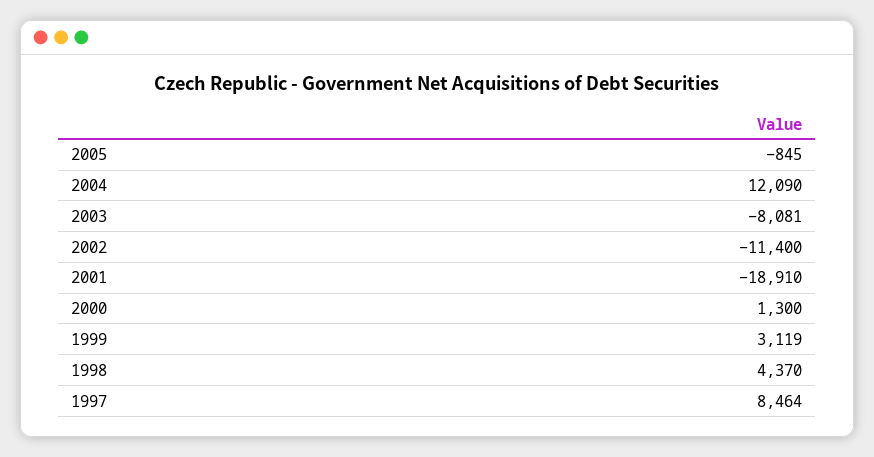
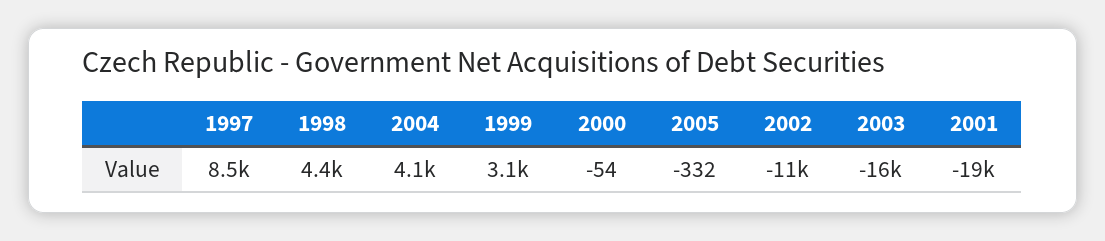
  {
-   "2005": -845,
+   "2005": -332,
-   "2004": 12090,
+   "2004": 4100,
-   "2003": -8081,
+   "2003": -16000,
    "2002": -11400,
    "2001": -18910,
-   "2000": 1300,
+   "2000": -54,
    "1999": 3119,
    "1998": 4370,
    "1997": 8464
  }

